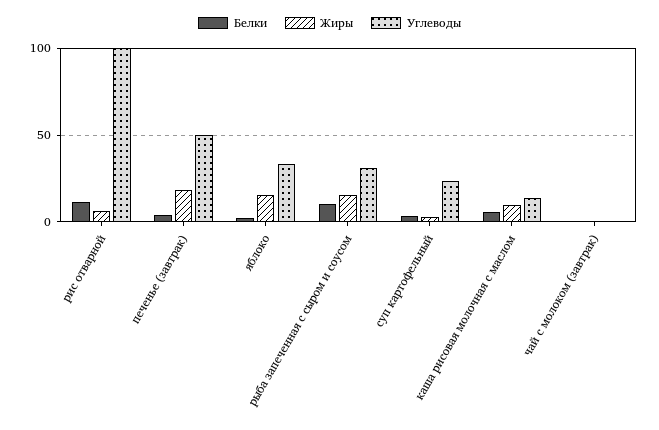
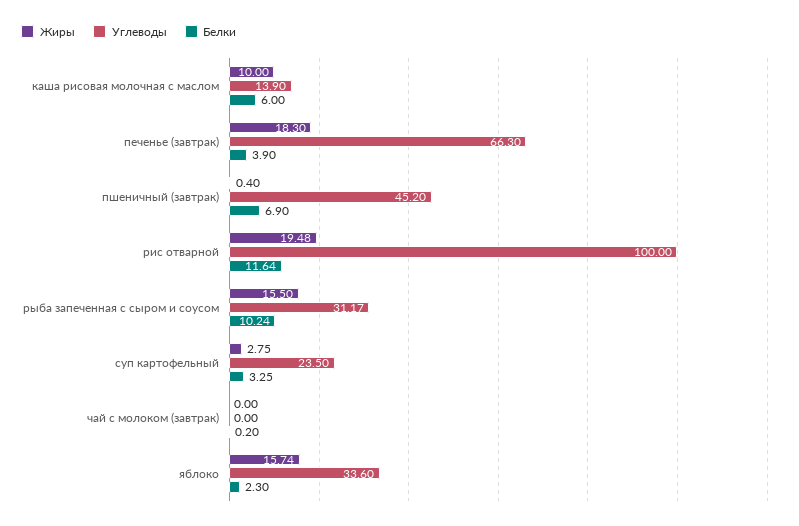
  {
    "Белки": {
      "рис отварной": 11.64,
      "печенье (завтрак)": 3.9,
      "яблоко": 2.3,
      "рыба запеченная с сыром и соусом": 10.24,
      "суп картофельный": 3.25,
      "каша рисовая молочная с маслом": 6,
-     "чай с молоком (завтрак)": 0.2
+     "чай с молоком (завтрак)": 0.2,
+     "пшеничный (завтрак)": 6.9
    },
    "Жиры": {
-     "рис отварной": 5,
+     "рис отварной": 19.48,
      "печенье (завтрак)": 18.3,
      "яблоко": 15.74,
      "рыба запеченная с сыром и соусом": 15.5,
      "суп картофельный": 2.75,
      "каша рисовая молочная с маслом": 10,
-     "чай с молоком (завтрак)": 0
+     "чай с молоком (завтрак)": 0,
+     "пшеничный (завтрак)": 0.4
    },
    "Углеводы": {
      "рис отварной": 100,
-     "печенье (завтрак)": 50,
+     "печенье (завтрак)": 66.3,
      "яблоко": 33.6,
      "рыба запеченная с сыром и соусом": 31.17,
      "суп картофельный": 23.5,
      "каша рисовая молочная с маслом": 13.9,
-     "чай с молоком (завтрак)": 0
+     "чай с молоком (завтрак)": 0,
+     "пшеничный (завтрак)": 45.2
    }
  }

